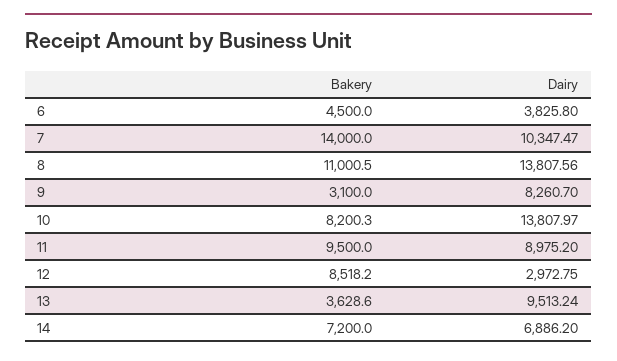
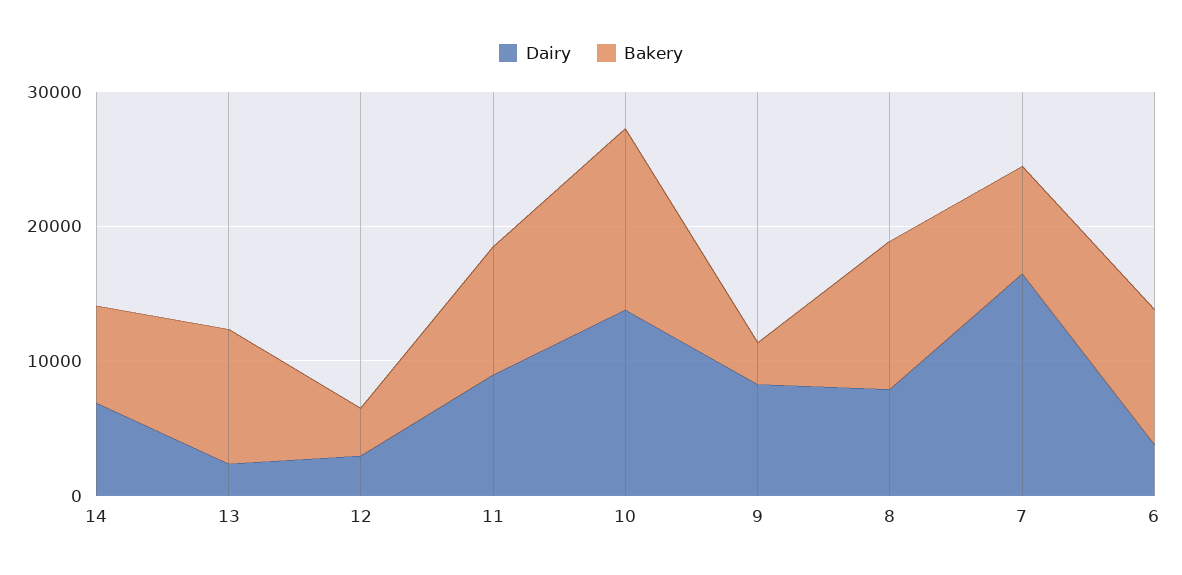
  {
    "Bakery": {
-     "6": 4500,
+     "6": 10000,
-     "7": 14000,
+     "7": 8000,
      "8": 11000.5,
      "9": 3100,
-     "10": 8200.3,
+     "10": 14000,
      "11": 9500,
-     "12": 8518.2,
+     "12": 4000,
-     "13": 3628.6,
+     "13": 10000,
      "14": 7200
    },
    "Dairy": {
      "6": 3825.8,
-     "7": 10347.47,
+     "7": 16000,
-     "8": 13807.56,
+     "8": 8000,
      "9": 8260.7,
      "10": 13807.97,
      "11": 8975.2,
      "12": 2972.75,
-     "13": 9513.24,
+     "13": 2000,
      "14": 6886.2
    }
  }

